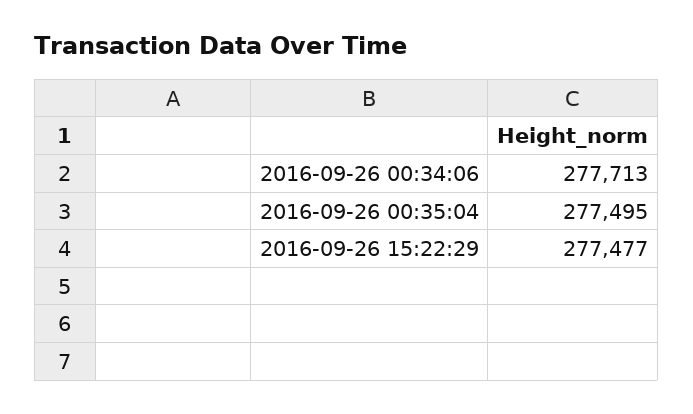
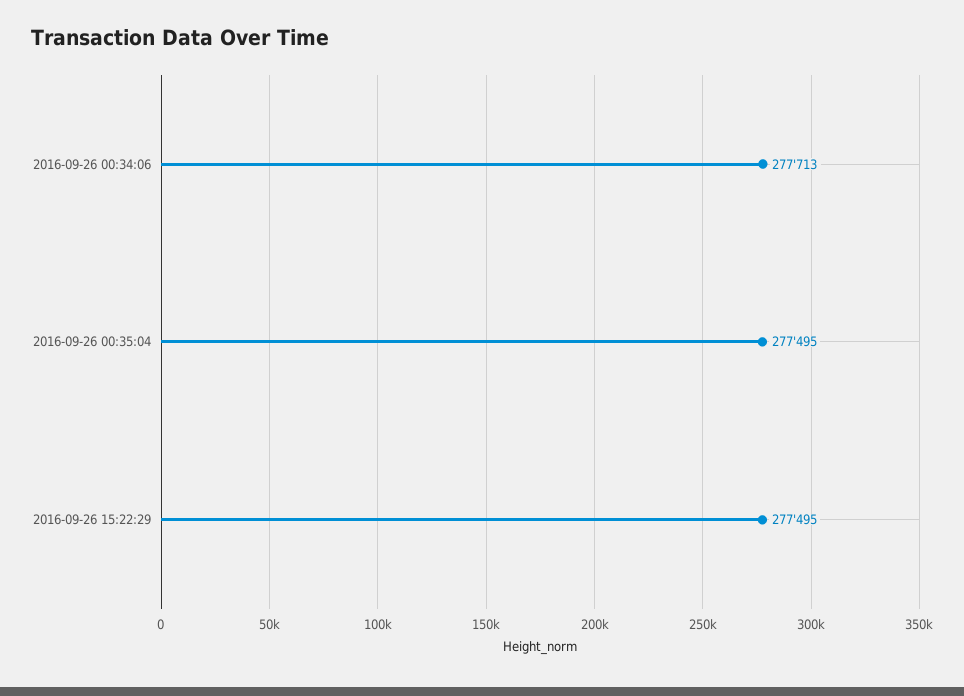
  {
    "2016-09-26 00:34:06": 277713,
    "2016-09-26 00:35:04": 277495,
-   "2016-09-26 15:22:29": 277477
+   "2016-09-26 15:22:29": 277495
  }

